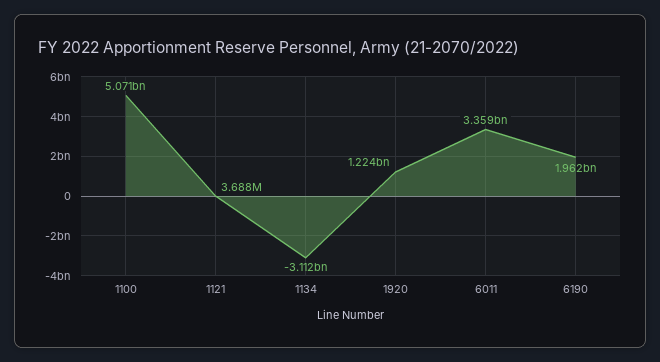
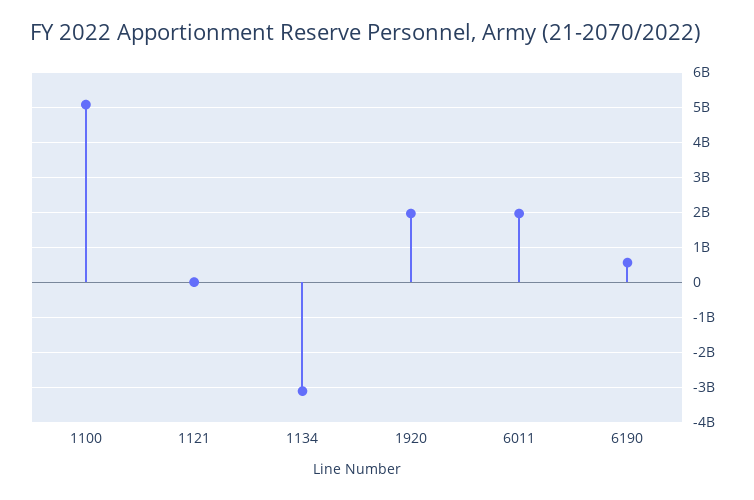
  {
    "1100": 5071000000,
    "1121": 3688000,
    "1134": -3112000000,
-   "1920": 1224000000,
+   "1920": 2000000000,
-   "6011": 3359000000,
+   "6011": 2000000000,
-   "6190": 1962000000
+   "6190": 600000000
  }

